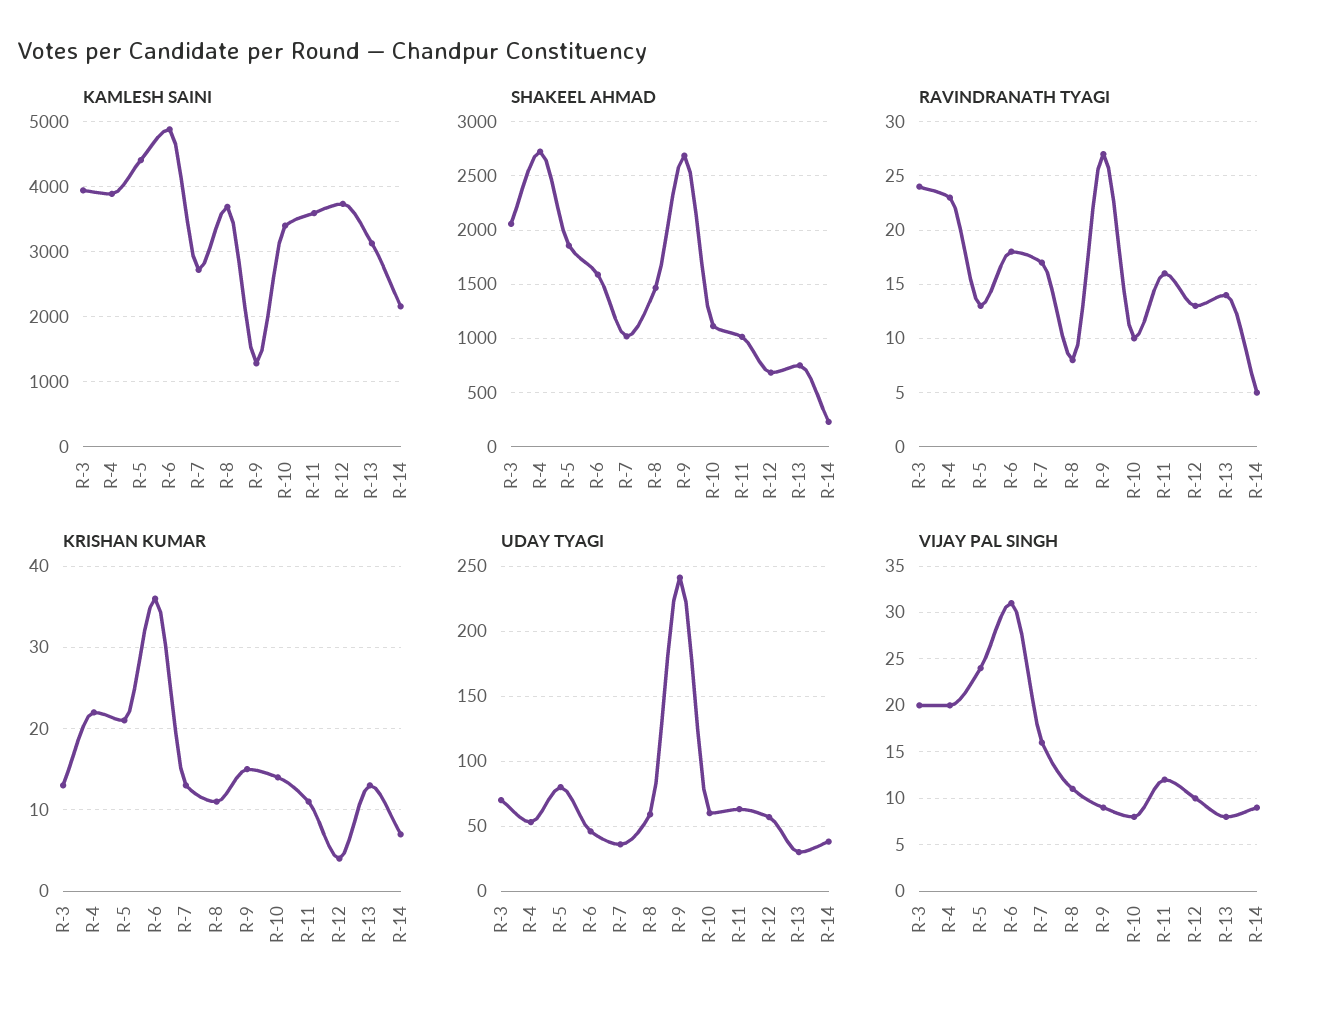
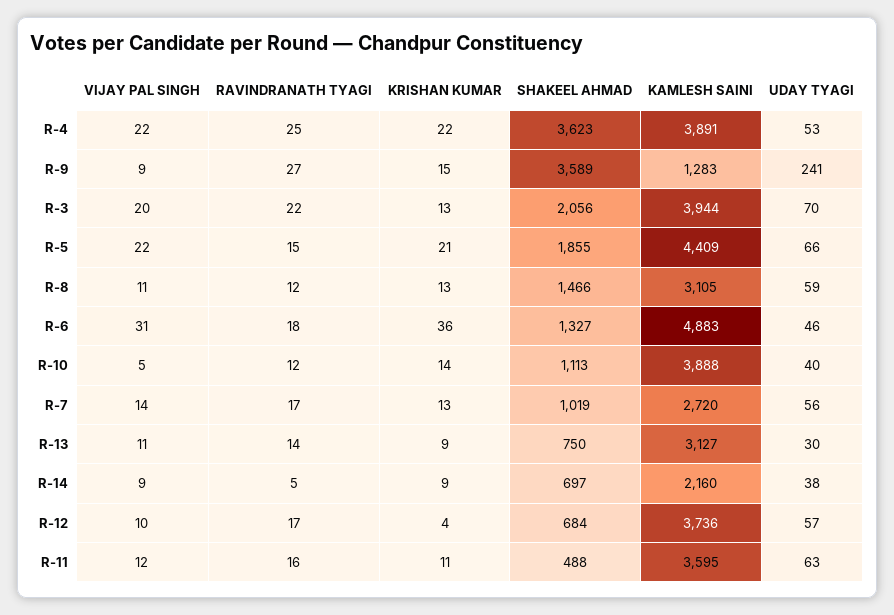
  {
    "KAMLESH SAINI": {
      "R-3": 3944,
      "R-4": 3891,
      "R-5": 4409,
      "R-6": 4883,
      "R-7": 2720,
-     "R-8": 3700,
+     "R-8": 3105,
      "R-9": 1283,
-     "R-10": 3400,
+     "R-10": 3888,
      "R-11": 3595,
      "R-12": 3736,
      "R-13": 3127,
      "R-14": 2160
    },
    "SHAKEEL AHMAD": {
      "R-3": 2056,
-     "R-4": 2700,
+     "R-4": 3623,
      "R-5": 1855,
-     "R-6": 1600,
+     "R-6": 1327,
      "R-7": 1019,
      "R-8": 1466,
-     "R-9": 2700,
+     "R-9": 3589,
      "R-10": 1113,
-     "R-11": 1000,
+     "R-11": 488,
      "R-12": 684,
      "R-13": 750,
-     "R-14": 200
+     "R-14": 697
    },
    "RAVINDRANATH TYAGI": {
-     "R-3": 24,
+     "R-3": 22,
-     "R-4": 23,
+     "R-4": 25,
-     "R-5": 13,
+     "R-5": 15,
      "R-6": 18,
      "R-7": 17,
-     "R-8": 8,
+     "R-8": 12,
      "R-9": 27,
-     "R-10": 10,
+     "R-10": 12,
      "R-11": 16,
-     "R-12": 13,
+     "R-12": 17,
      "R-13": 14,
      "R-14": 5
    },
    "KRISHAN KUMAR": {
      "R-3": 13,
      "R-4": 22,
      "R-5": 21,
      "R-6": 36,
      "R-7": 13,
-     "R-8": 11,
+     "R-8": 13,
      "R-9": 15,
      "R-10": 14,
      "R-11": 11,
      "R-12": 4,
-     "R-13": 13,
+     "R-13": 9,
-     "R-14": 7
+     "R-14": 9
    },
    "UDAY TYAGI": {
      "R-3": 70,
      "R-4": 53,
-     "R-5": 80,
+     "R-5": 66,
      "R-6": 46,
-     "R-7": 35,
+     "R-7": 56,
      "R-8": 59,
      "R-9": 241,
-     "R-10": 60,
+     "R-10": 40,
      "R-11": 63,
      "R-12": 57,
      "R-13": 30,
      "R-14": 38
    },
    "VIJAY PAL SINGH": {
      "R-3": 20,
-     "R-4": 20,
+     "R-4": 22,
-     "R-5": 24,
+     "R-5": 22,
      "R-6": 31,
-     "R-7": 16,
+     "R-7": 14,
      "R-8": 11,
      "R-9": 9,
-     "R-10": 8,
+     "R-10": 5,
      "R-11": 12,
      "R-12": 10,
-     "R-13": 8,
+     "R-13": 11,
      "R-14": 9
    }
  }

